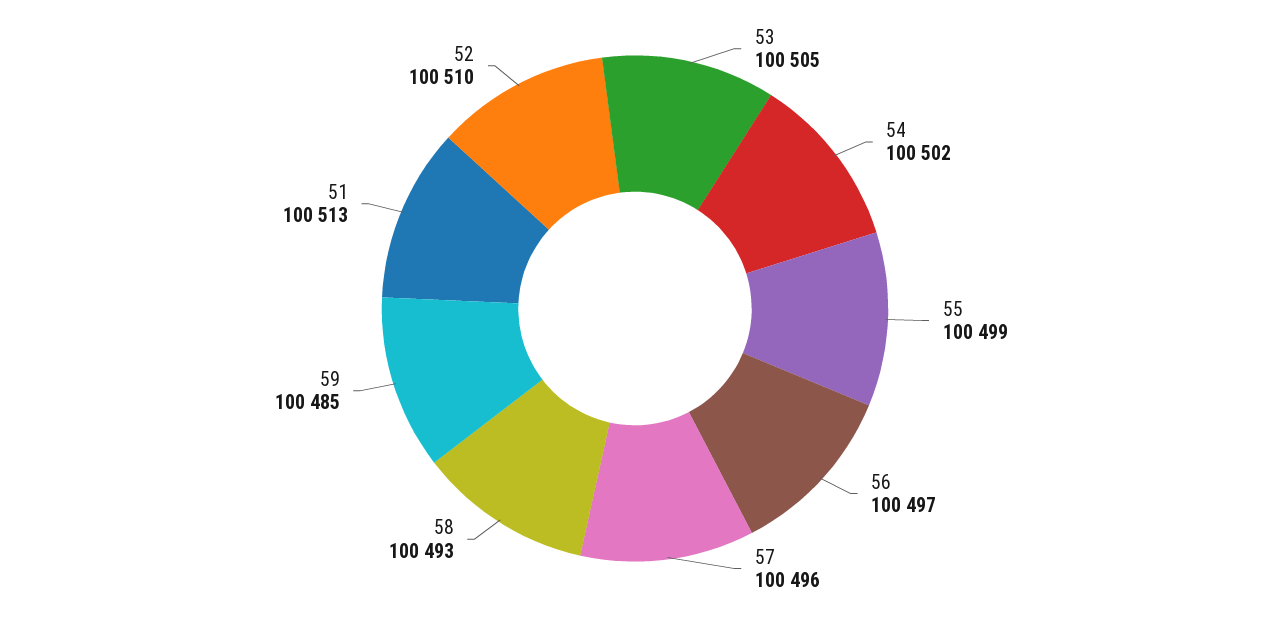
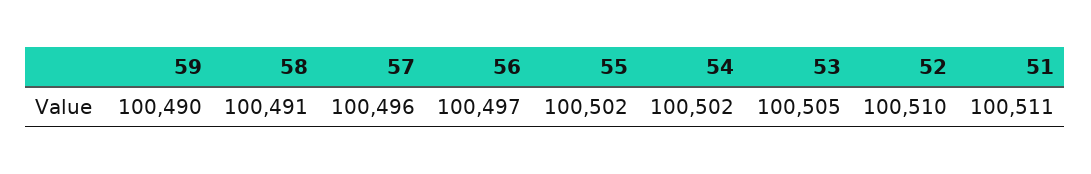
  {
    "53": 100505,
    "54": 100502,
-   "55": 100499,
+   "55": 100502,
    "56": 100497,
    "57": 100496,
-   "58": 100493,
+   "58": 100491,
-   "59": 100485,
+   "59": 100490,
-   "51": 100513,
+   "51": 100511,
    "52": 100510
  }

